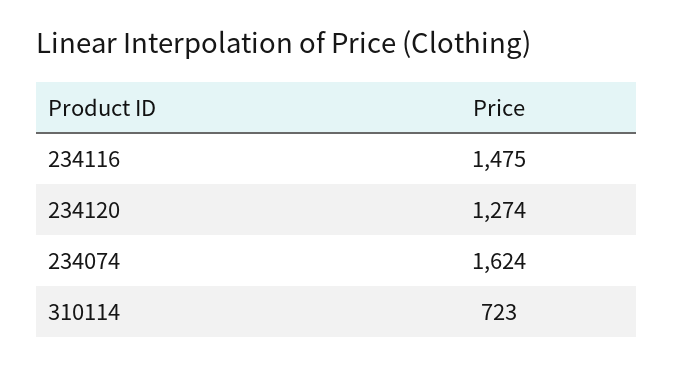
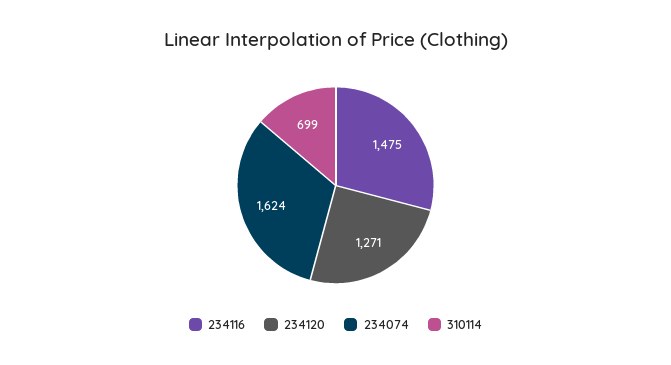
  {
    "234116": 1475,
-   "234120": 1274,
+   "234120": 1271,
    "234074": 1624,
-   "310114": 723
+   "310114": 699
  }

